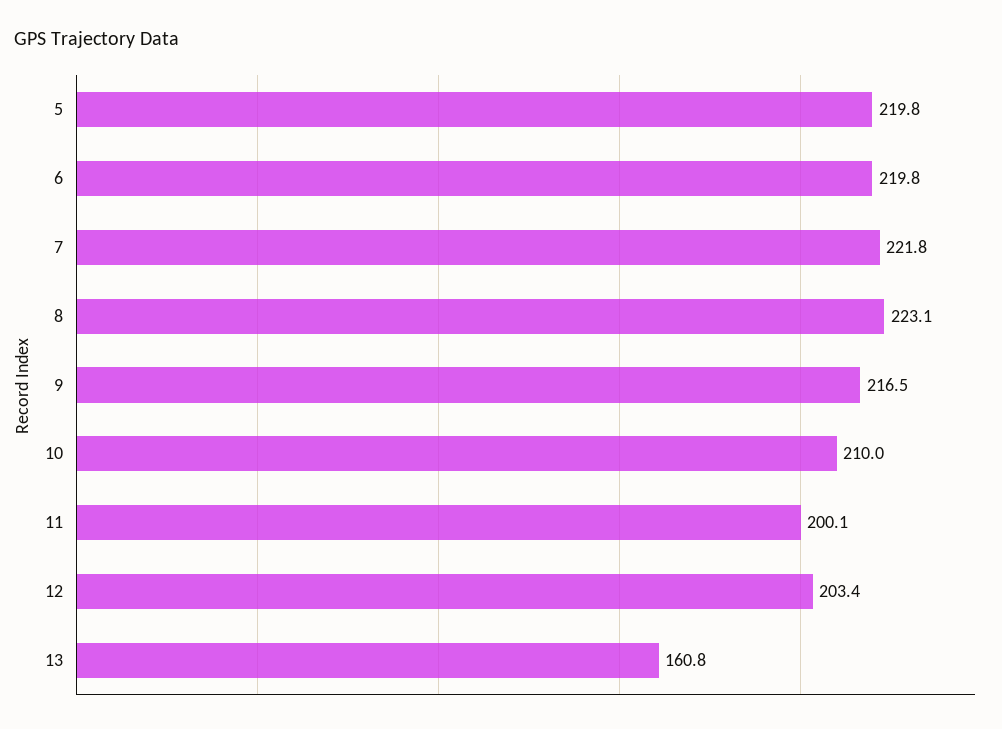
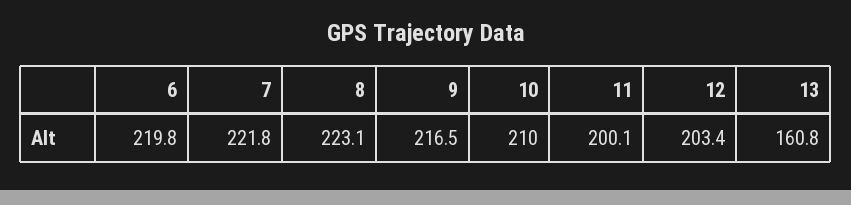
  {
-   "5": 219.8,
    "6": 219.8,
    "7": 221.8,
    "8": 223.1,
    "9": 216.5,
    "10": 210,
    "11": 200.1,
    "12": 203.4,
    "13": 160.8
  }

